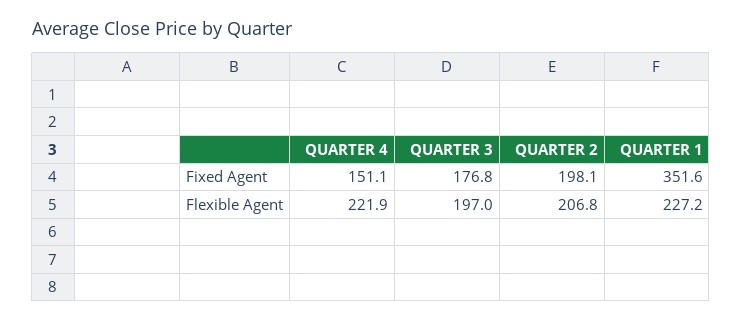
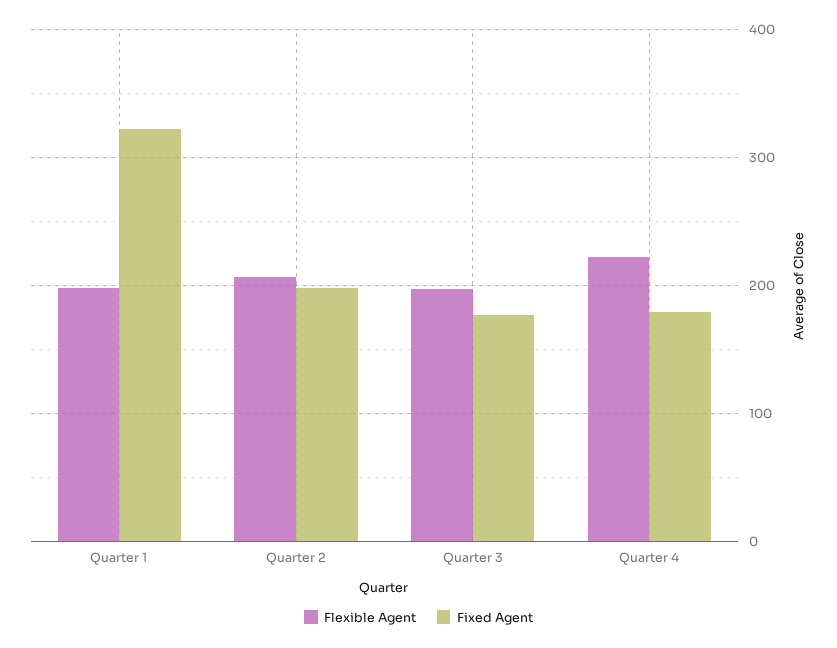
  {
    "Fixed Agent": {
-     "QUARTER 4": 151.1,
+     "QUARTER 4": 180,
      "QUARTER 3": 176.8,
      "QUARTER 2": 198.1,
-     "QUARTER 1": 351.6
+     "QUARTER 1": 320
    },
    "Flexible Agent": {
      "QUARTER 4": 221.9,
      "QUARTER 3": 197,
      "QUARTER 2": 206.8,
-     "QUARTER 1": 227.2
+     "QUARTER 1": 200
    }
  }

